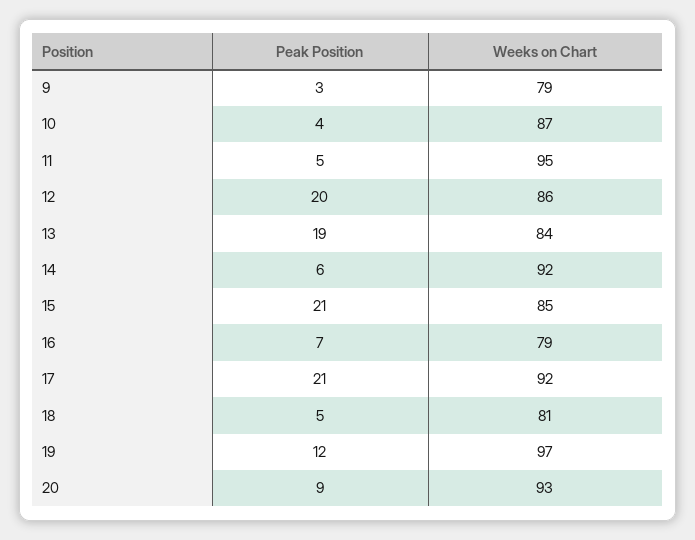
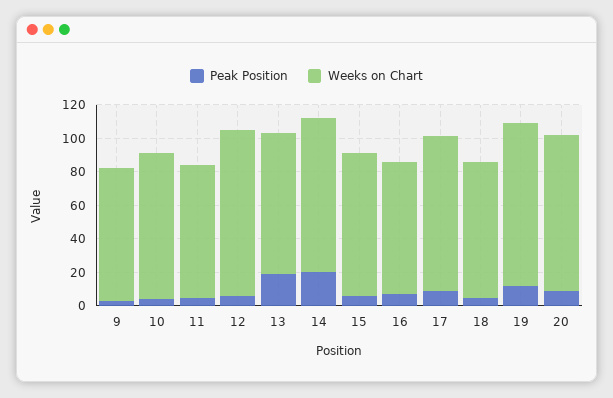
  {
    "Peak Position": {
      "9": 3,
      "10": 4,
      "11": 5,
-     "12": 20,
+     "12": 5,
      "13": 19,
-     "14": 6,
+     "14": 20,
-     "15": 21,
+     "15": 5,
      "16": 7,
-     "17": 21,
+     "17": 10,
      "18": 5,
      "19": 12,
      "20": 9
    },
    "Weeks on Chart": {
      "9": 79,
      "10": 87,
-     "11": 95,
+     "11": 80,
-     "12": 86,
+     "12": 100,
      "13": 84,
      "14": 92,
      "15": 85,
      "16": 79,
      "17": 92,
      "18": 81,
      "19": 97,
      "20": 93
    }
  }

